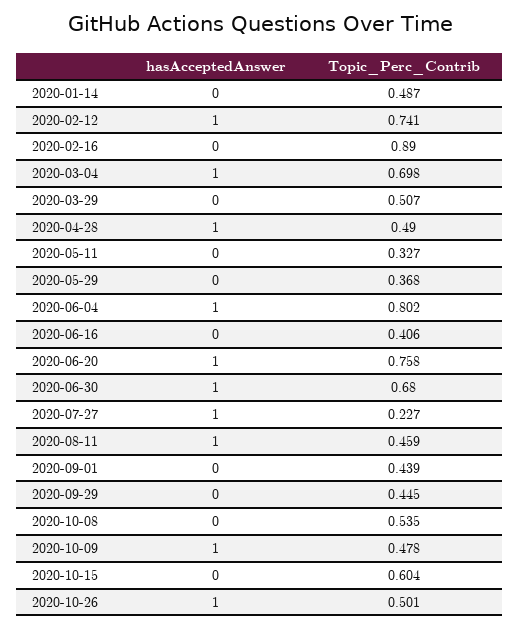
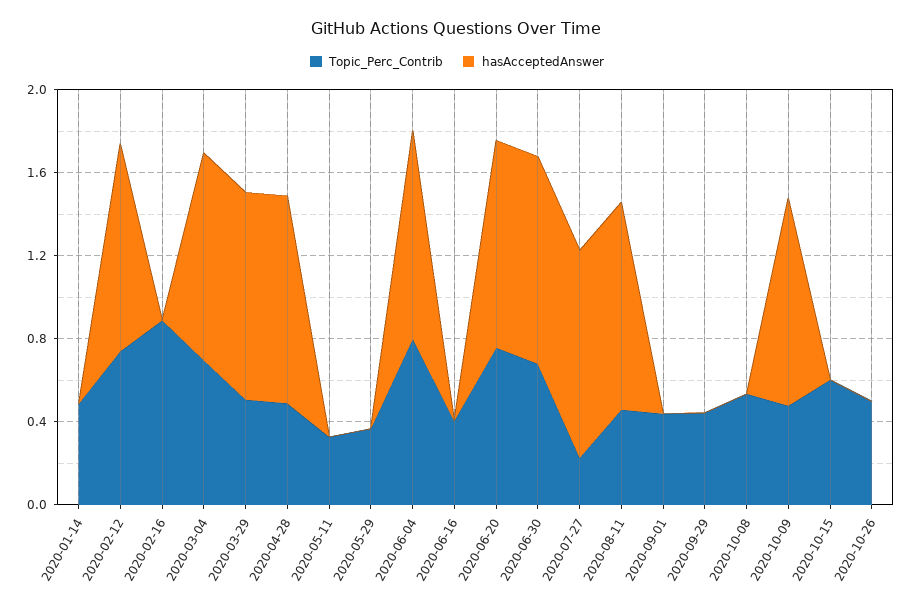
  {
    "hasAcceptedAnswer": {
      "2020-01-14": 0,
      "2020-02-12": 1,
      "2020-02-16": 0,
      "2020-03-04": 1,
-     "2020-03-29": 0,
+     "2020-03-29": 1,
      "2020-04-28": 1,
      "2020-05-11": 0,
      "2020-05-29": 0,
      "2020-06-04": 1,
      "2020-06-16": 0,
      "2020-06-20": 1,
      "2020-06-30": 1,
      "2020-07-27": 1,
      "2020-08-11": 1,
      "2020-09-01": 0,
      "2020-09-29": 0,
      "2020-10-08": 0,
      "2020-10-09": 1,
      "2020-10-15": 0,
-     "2020-10-26": 1
+     "2020-10-26": 0
    },
    "Topic_Perc_Contrib": {
      "2020-01-14": 0.487,
      "2020-02-12": 0.741,
      "2020-02-16": 0.89,
      "2020-03-04": 0.698,
      "2020-03-29": 0.507,
      "2020-04-28": 0.49,
      "2020-05-11": 0.327,
      "2020-05-29": 0.368,
      "2020-06-04": 0.802,
      "2020-06-16": 0.406,
      "2020-06-20": 0.758,
      "2020-06-30": 0.68,
      "2020-07-27": 0.227,
      "2020-08-11": 0.459,
      "2020-09-01": 0.439,
      "2020-09-29": 0.445,
      "2020-10-08": 0.535,
      "2020-10-09": 0.478,
      "2020-10-15": 0.604,
      "2020-10-26": 0.501
    }
  }

